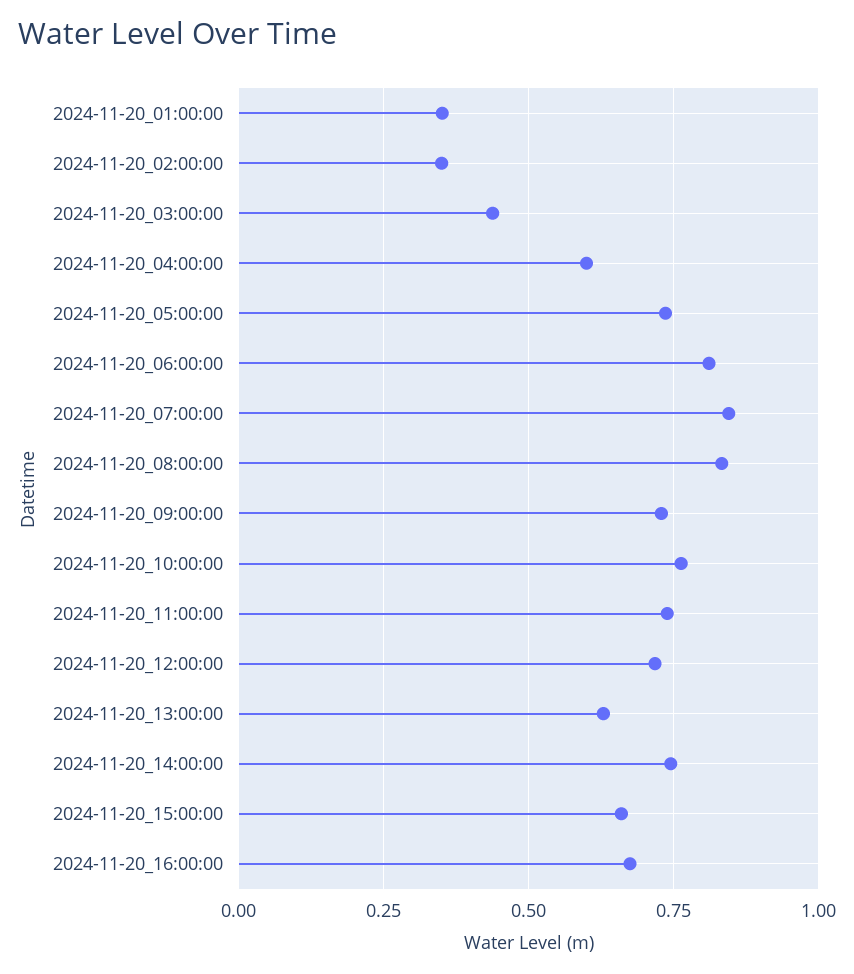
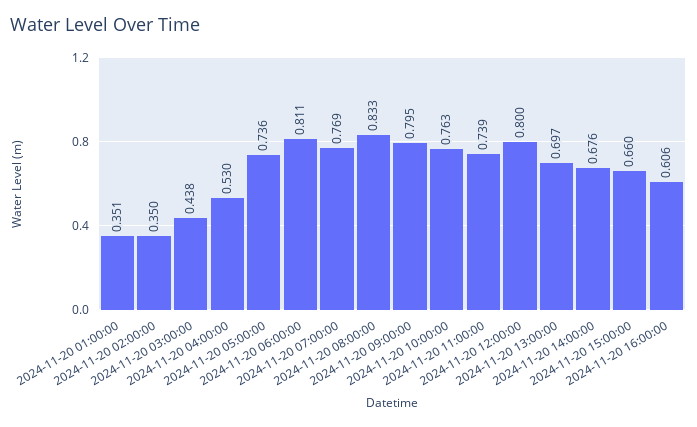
  {
    "2024-11-20_01:00:00": 0.351,
    "2024-11-20_02:00:00": 0.35,
    "2024-11-20_03:00:00": 0.438,
-   "2024-11-20_04:00:00": 0.6,
+   "2024-11-20_04:00:00": 0.53,
    "2024-11-20_05:00:00": 0.736,
    "2024-11-20_06:00:00": 0.811,
-   "2024-11-20_07:00:00": 0.85,
+   "2024-11-20_07:00:00": 0.769,
    "2024-11-20_08:00:00": 0.833,
-   "2024-11-20_09:00:00": 0.725,
+   "2024-11-20_09:00:00": 0.795,
    "2024-11-20_10:00:00": 0.763,
    "2024-11-20_11:00:00": 0.739,
-   "2024-11-20_12:00:00": 0.725,
+   "2024-11-20_12:00:00": 0.8,
-   "2024-11-20_13:00:00": 0.625,
+   "2024-11-20_13:00:00": 0.697,
-   "2024-11-20_14:00:00": 0.75,
+   "2024-11-20_14:00:00": 0.676,
    "2024-11-20_15:00:00": 0.66,
-   "2024-11-20_16:00:00": 0.675
+   "2024-11-20_16:00:00": 0.606
  }

